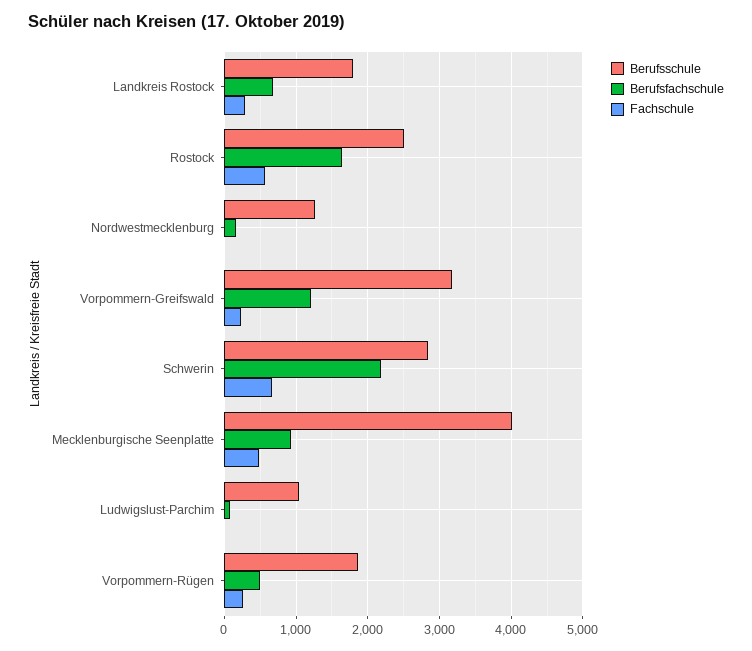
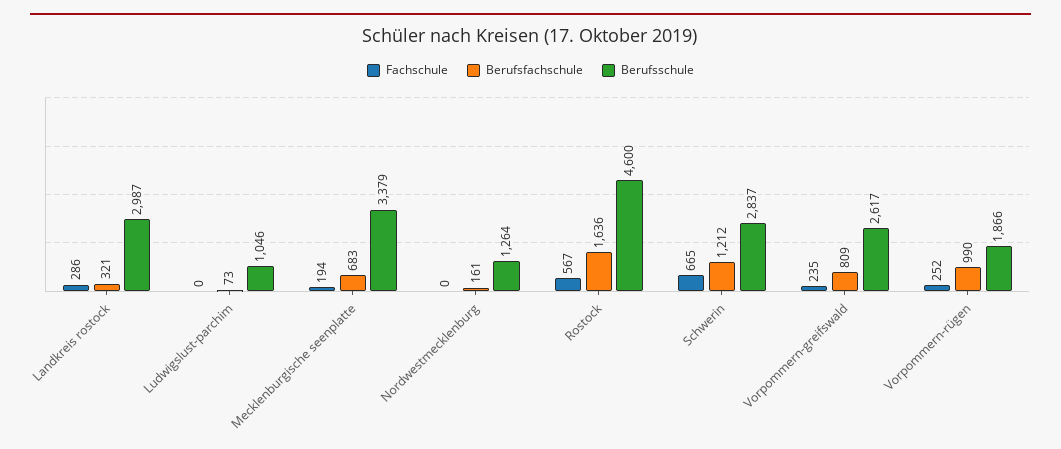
  {
    "Berufsschule": {
-     "Landkreis Rostock": 1800,
+     "Landkreis Rostock": 2987,
-     "Rostock": 2500,
+     "Rostock": 4600,
      "Nordwestmecklenburg": 1264,
-     "Vorpommern-Greifswald": 3200,
+     "Vorpommern-Greifswald": 2617,
      "Schwerin": 2837,
-     "Mecklenburgische Seenplatte": 4000,
+     "Mecklenburgische Seenplatte": 3379,
      "Ludwigslust-Parchim": 1046,
      "Vorpommern-Rügen": 1866
    },
    "Berufsfachschule": {
-     "Landkreis Rostock": 700,
+     "Landkreis Rostock": 321,
      "Rostock": 1636,
      "Nordwestmecklenburg": 161,
-     "Vorpommern-Greifswald": 1200,
+     "Vorpommern-Greifswald": 809,
-     "Schwerin": 2200,
+     "Schwerin": 1212,
-     "Mecklenburgische Seenplatte": 900,
+     "Mecklenburgische Seenplatte": 683,
      "Ludwigslust-Parchim": 73,
-     "Vorpommern-Rügen": 500
+     "Vorpommern-Rügen": 990
    },
    "Fachschule": {
      "Landkreis Rostock": 286,
      "Rostock": 567,
      "Nordwestmecklenburg": 0,
      "Vorpommern-Greifswald": 235,
      "Schwerin": 665,
-     "Mecklenburgische Seenplatte": 500,
+     "Mecklenburgische Seenplatte": 194,
      "Ludwigslust-Parchim": 0,
      "Vorpommern-Rügen": 252
    }
  }

